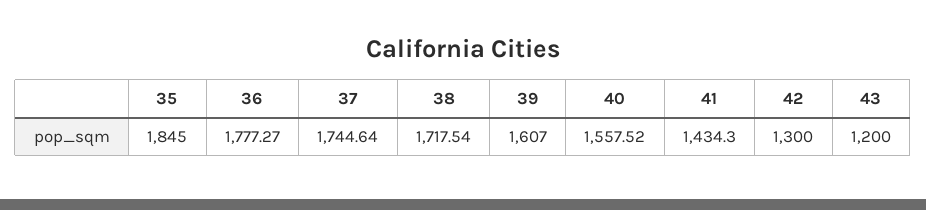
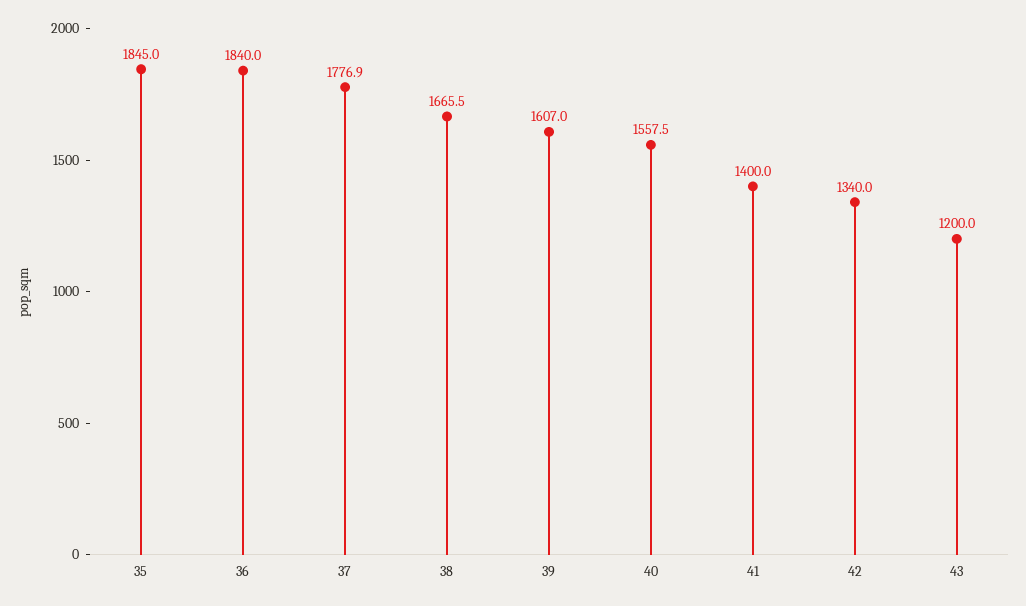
  {
    "35": 1845,
-   "36": 1777.27,
+   "36": 1840,
-   "37": 1744.64,
+   "37": 1776.9,
-   "38": 1717.54,
+   "38": 1665.5,
    "39": 1607,
    "40": 1557.52,
-   "41": 1434.3,
+   "41": 1400,
-   "42": 1300,
+   "42": 1340,
    "43": 1200
  }

